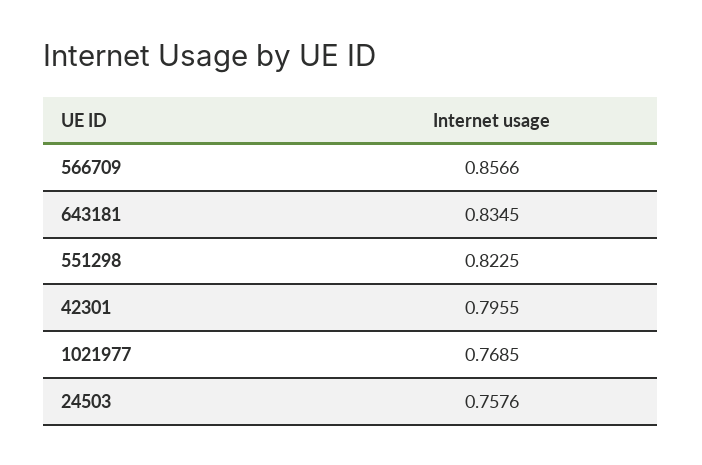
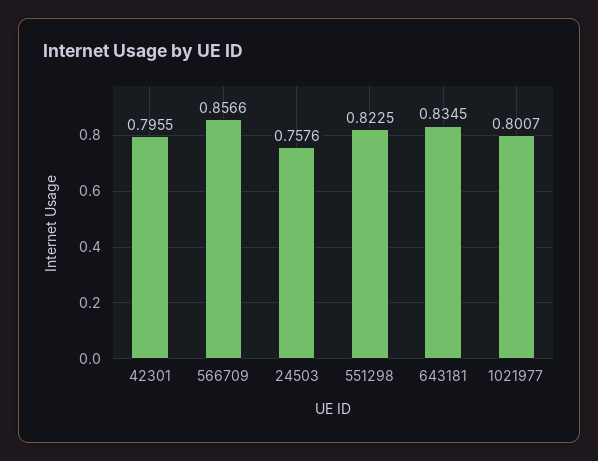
  {
    "566709": 0.8566,
    "643181": 0.8345,
    "551298": 0.8225,
    "42301": 0.7955,
-   "1021977": 0.7685,
+   "1021977": 0.8007,
    "24503": 0.7576
  }

